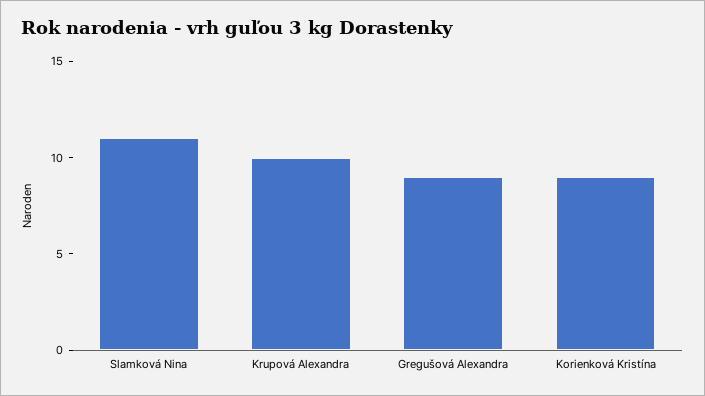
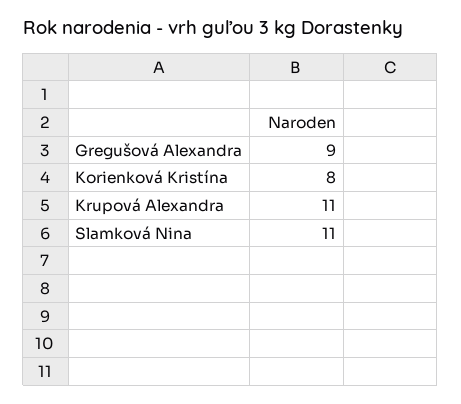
  {
    "Slamková Nina": 11,
-   "Krupová Alexandra": 10,
+   "Krupová Alexandra": 11,
    "Gregušová Alexandra": 9,
-   "Korienková Kristína": 9
+   "Korienková Kristína": 8
  }

